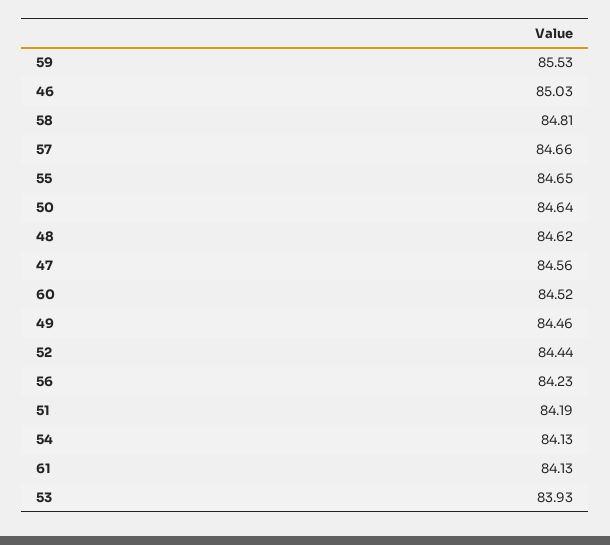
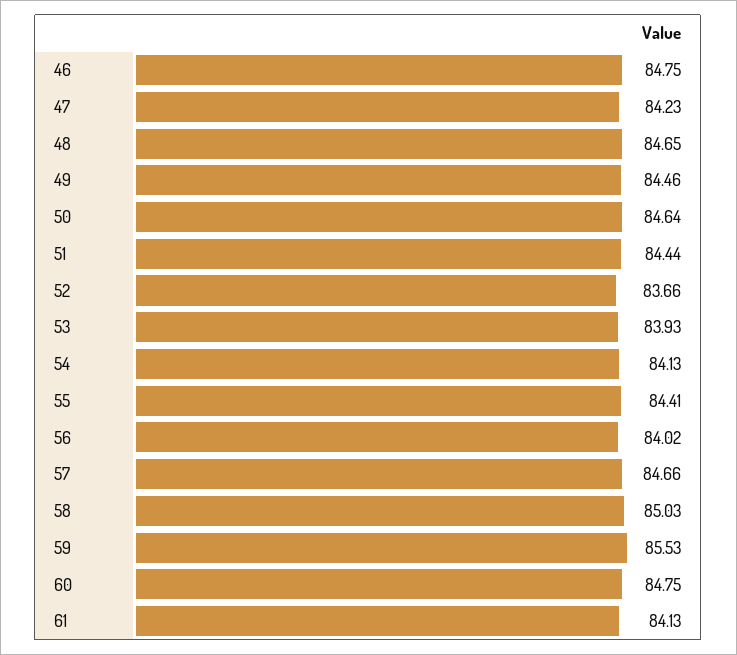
  {
    "59": 85.53,
-   "46": 85.03,
+   "46": 84.75,
-   "58": 84.81,
+   "58": 85.03,
    "57": 84.66,
-   "55": 84.65,
+   "55": 84.41,
    "50": 84.64,
-   "48": 84.62,
+   "48": 84.65,
-   "47": 84.56,
+   "47": 84.23,
-   "60": 84.52,
+   "60": 84.75,
    "49": 84.46,
-   "52": 84.44,
+   "52": 83.66,
-   "56": 84.23,
+   "56": 84.02,
-   "51": 84.19,
+   "51": 84.44,
    "54": 84.13,
    "61": 84.13,
    "53": 83.93
  }

